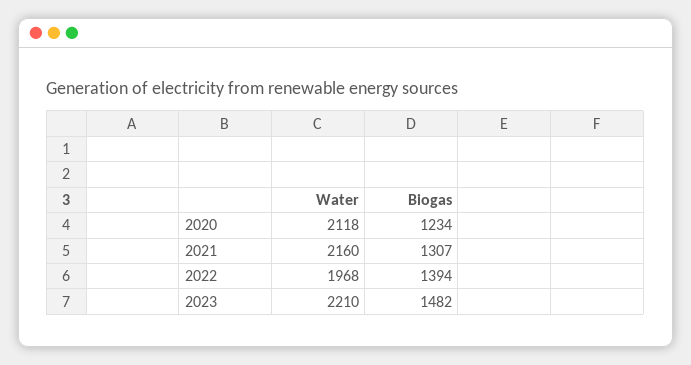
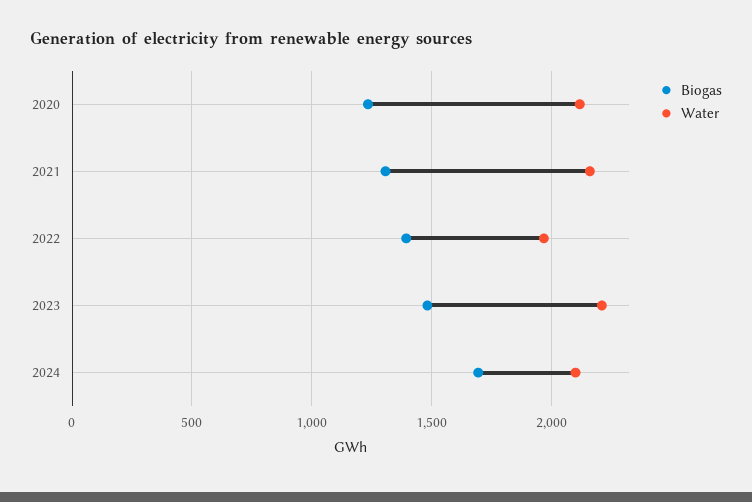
  {
    "Water": {
      "2020": 2118,
      "2021": 2160,
      "2022": 1968,
-     "2023": 2210
+     "2023": 2210,
+     "2024": 2100
    },
    "Biogas": {
      "2020": 1234,
      "2021": 1307,
      "2022": 1394,
-     "2023": 1482
+     "2023": 1482,
+     "2024": 1700
    }
  }

